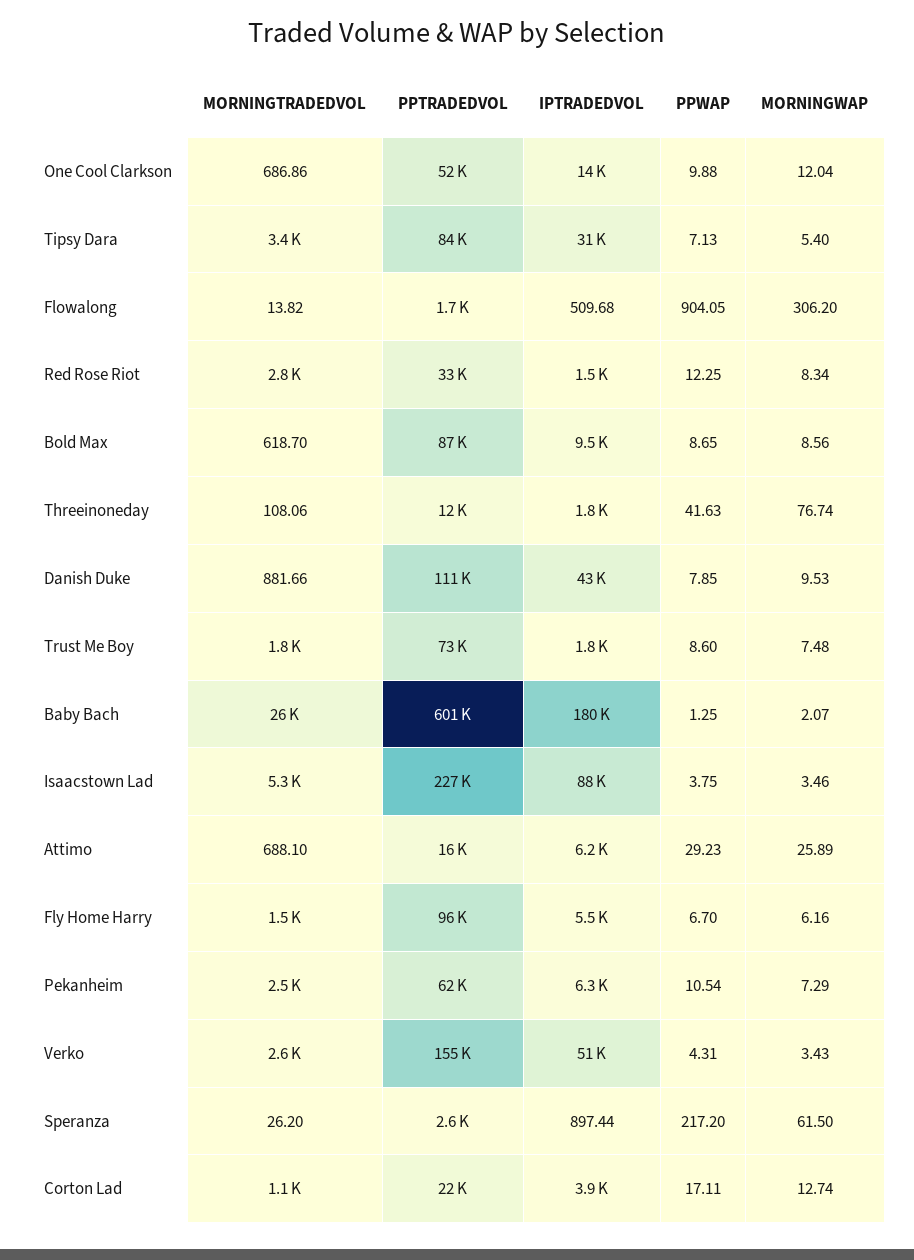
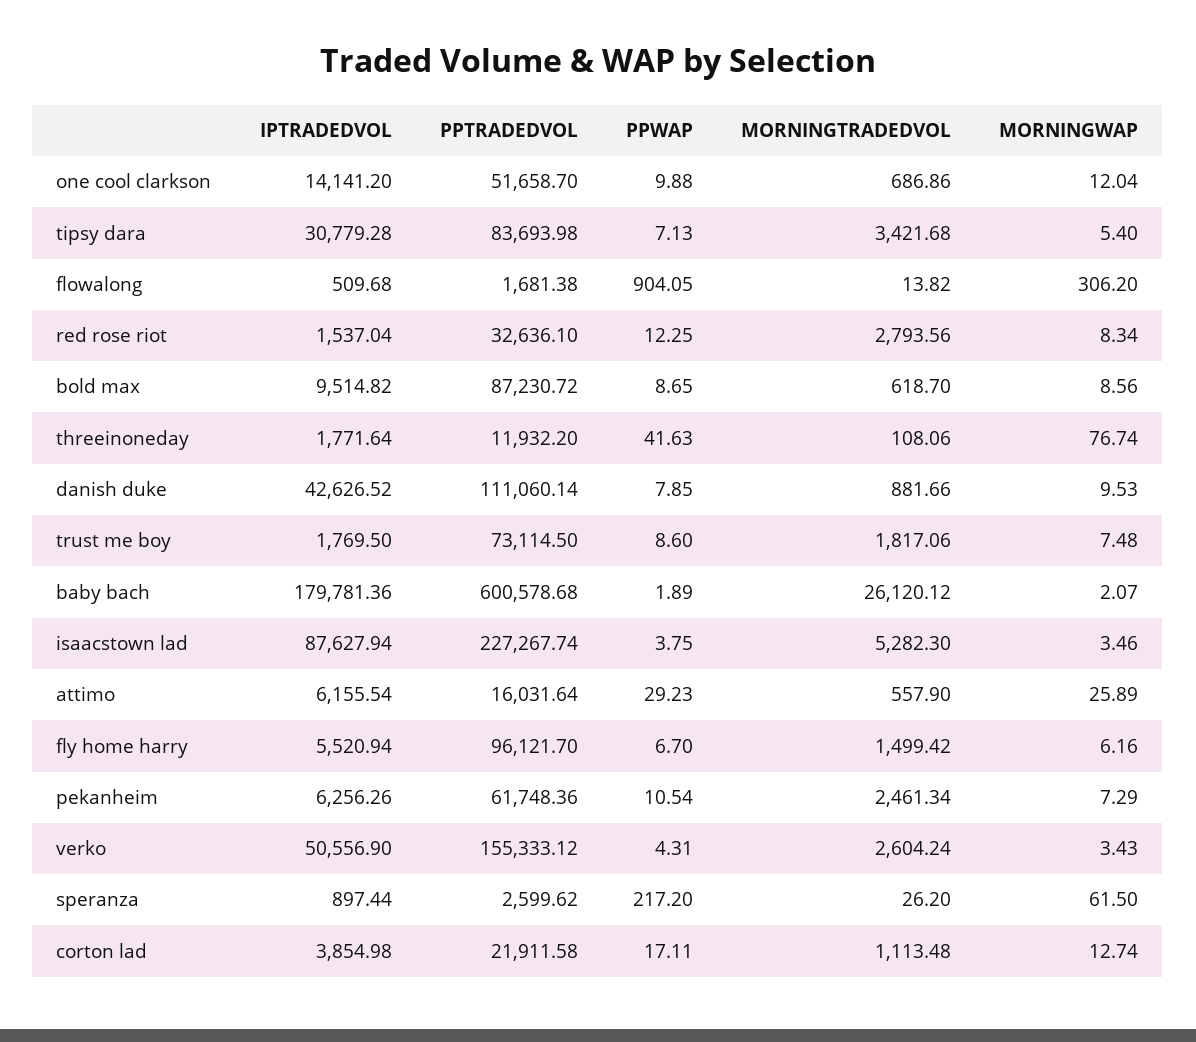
  {
    "MORNINGTRADEDVOL": {
      "One Cool Clarkson": 686.86,
      "Tipsy Dara": 3421.68,
      "Flowalong": 13.82,
      "Red Rose Riot": 2793.56,
      "Bold Max": 618.7,
      "Threeinoneday": 108.06,
      "Danish Duke": 881.66,
      "Trust Me Boy": 1817.06,
      "Baby Bach": 26120.12,
      "Isaacstown Lad": 5282.3,
-     "Attimo": 688.1,
+     "Attimo": 557.9,
      "Fly Home Harry": 1499.42,
      "Pekanheim": 2461.34,
      "Verko": 2604.24,
      "Speranza": 26.2,
      "Corton Lad": 1113.48
    },
    "PPTRADEDVOL": {
      "One Cool Clarkson": 51658.7,
      "Tipsy Dara": 83693.98,
      "Flowalong": 1681.38,
      "Red Rose Riot": 32636.1,
      "Bold Max": 87230.72,
      "Threeinoneday": 11932.2,
      "Danish Duke": 111060.14,
      "Trust Me Boy": 73114.5,
      "Baby Bach": 600578.68,
      "Isaacstown Lad": 227267.74,
      "Attimo": 16031.64,
      "Fly Home Harry": 96121.7,
      "Pekanheim": 61748.36,
      "Verko": 155333.12,
      "Speranza": 2599.62,
      "Corton Lad": 21911.58
    },
    "IPTRADEDVOL": {
      "One Cool Clarkson": 14141.2,
      "Tipsy Dara": 30779.28,
      "Flowalong": 509.68,
      "Red Rose Riot": 1537.04,
      "Bold Max": 9514.82,
      "Threeinoneday": 1771.64,
      "Danish Duke": 42626.52,
      "Trust Me Boy": 1769.5,
      "Baby Bach": 179781.36,
      "Isaacstown Lad": 87627.94,
      "Attimo": 6155.54,
      "Fly Home Harry": 5520.94,
      "Pekanheim": 6256.26,
      "Verko": 50556.9,
      "Speranza": 897.44,
      "Corton Lad": 3854.98
    },
    "PPWAP": {
      "One Cool Clarkson": 9.88,
      "Tipsy Dara": 7.13,
      "Flowalong": 904.05,
      "Red Rose Riot": 12.25,
      "Bold Max": 8.65,
      "Threeinoneday": 41.63,
      "Danish Duke": 7.85,
      "Trust Me Boy": 8.6,
-     "Baby Bach": 1.25,
+     "Baby Bach": 1.89,
      "Isaacstown Lad": 3.75,
      "Attimo": 29.23,
      "Fly Home Harry": 6.7,
      "Pekanheim": 10.54,
      "Verko": 4.31,
      "Speranza": 217.2,
      "Corton Lad": 17.11
    },
    "MORNINGWAP": {
      "One Cool Clarkson": 12.04,
      "Tipsy Dara": 5.4,
      "Flowalong": 306.2,
      "Red Rose Riot": 8.34,
      "Bold Max": 8.56,
      "Threeinoneday": 76.74,
      "Danish Duke": 9.53,
      "Trust Me Boy": 7.48,
      "Baby Bach": 2.07,
      "Isaacstown Lad": 3.46,
      "Attimo": 25.89,
      "Fly Home Harry": 6.16,
      "Pekanheim": 7.29,
      "Verko": 3.43,
      "Speranza": 61.5,
      "Corton Lad": 12.74
    }
  }

